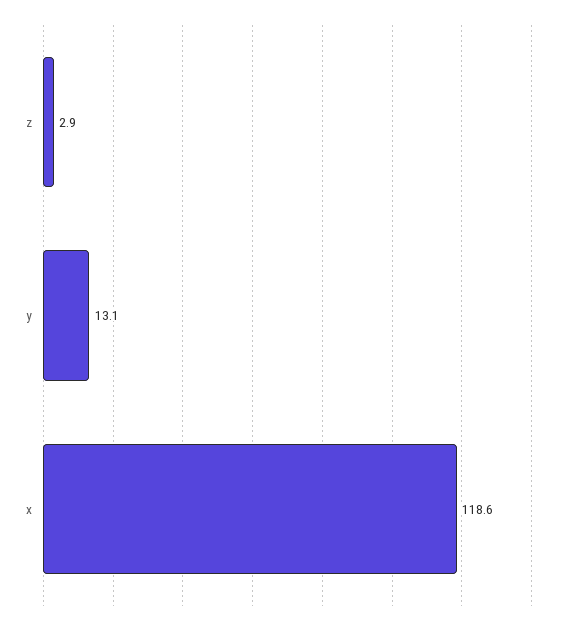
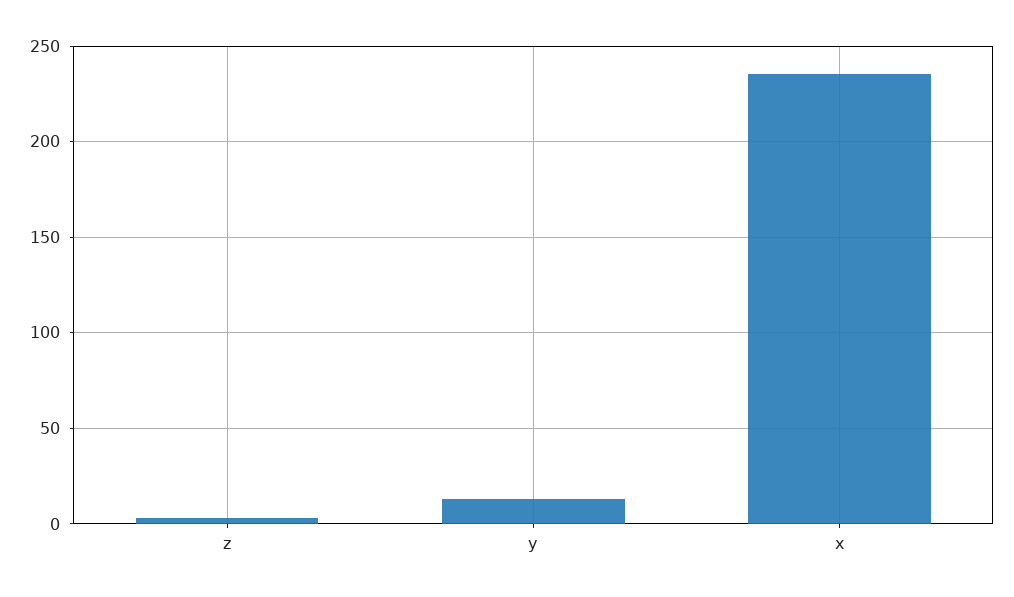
  {
    "z": 2.9,
    "y": 13.1,
-   "x": 118.6
+   "x": 235
  }

